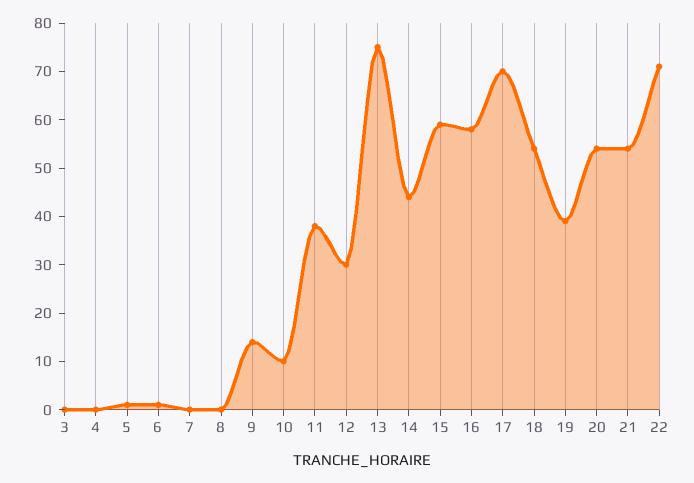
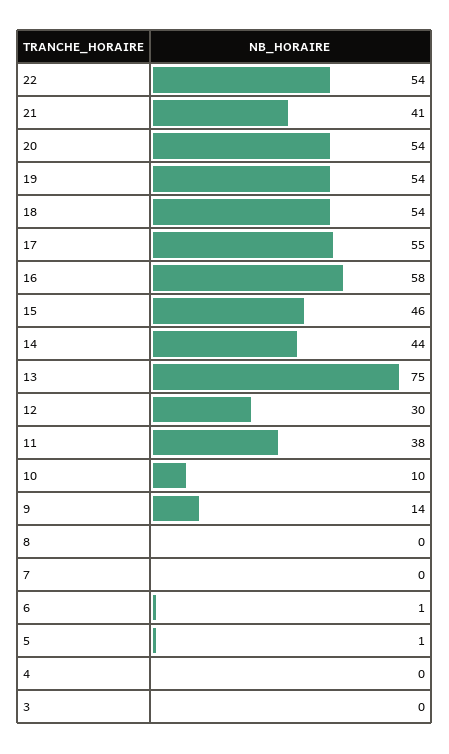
  {
    "3": 0,
    "4": 0,
    "5": 1,
    "6": 1,
    "7": 0,
    "8": 0,
    "9": 14,
    "10": 10,
    "11": 38,
    "12": 30,
    "13": 75,
    "14": 44,
-   "15": 60,
+   "15": 46,
    "16": 58,
-   "17": 70,
+   "17": 55,
    "18": 54,
-   "19": 40,
+   "19": 54,
    "20": 54,
-   "21": 55,
+   "21": 41,
-   "22": 70
+   "22": 54
  }

